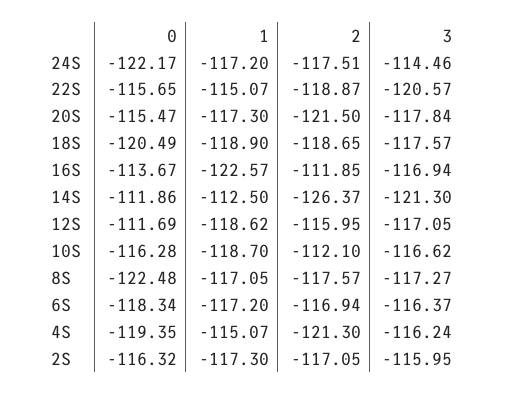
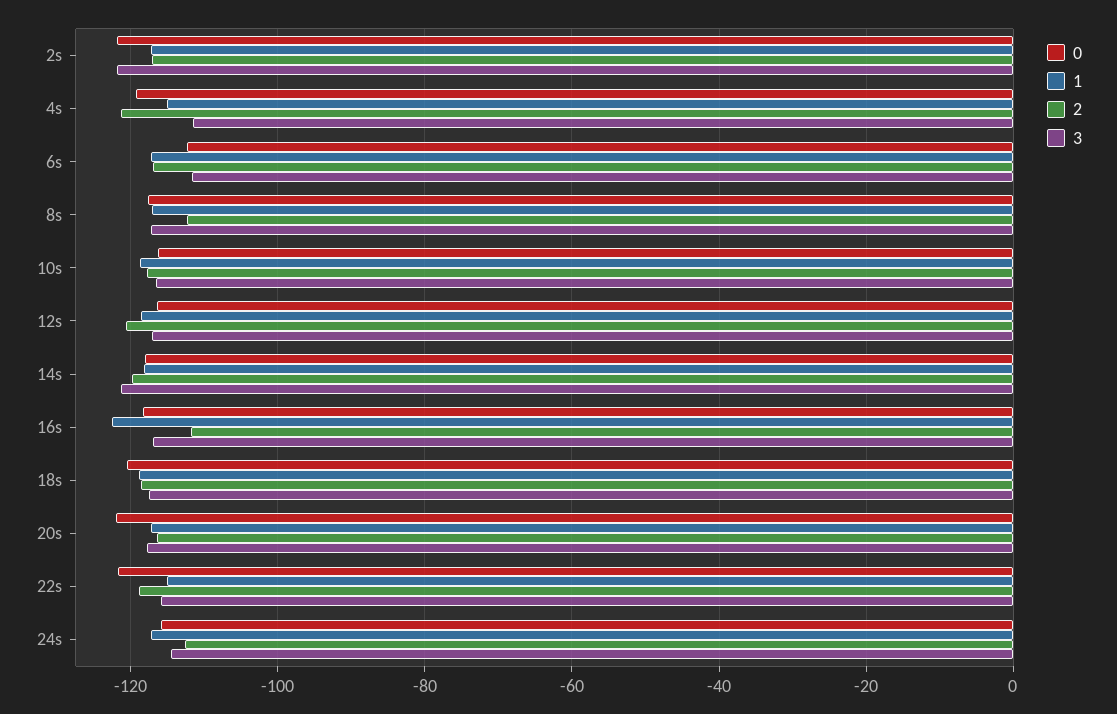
  {
    "0": {
-     "24S": -122.17,
+     "24S": -116,
-     "22S": -115.65,
+     "22S": -122,
-     "20S": -115.47,
+     "20S": -122,
      "18S": -120.49,
-     "16S": -113.67,
+     "16S": -118,
-     "14S": -111.86,
+     "14S": -118,
-     "12S": -111.69,
+     "12S": -116,
      "10S": -116.28,
-     "8S": -122.48,
+     "8S": -118,
-     "6S": -118.34,
+     "6S": -112,
      "4S": -119.35,
-     "2S": -116.32
+     "2S": -122
    },
    "1": {
      "24S": -117.2,
      "22S": -115.07,
      "20S": -117.3,
      "18S": -118.9,
      "16S": -122.57,
-     "14S": -112.5,
+     "14S": -118,
      "12S": -118.62,
      "10S": -118.7,
      "8S": -117.05,
      "6S": -117.2,
      "4S": -115.07,
      "2S": -117.3
    },
    "2": {
-     "24S": -117.51,
+     "24S": -112,
      "22S": -118.87,
-     "20S": -121.5,
+     "20S": -116,
      "18S": -118.65,
      "16S": -111.85,
-     "14S": -126.37,
+     "14S": -120,
-     "12S": -115.95,
+     "12S": -120,
-     "10S": -112.1,
+     "10S": -118,
-     "8S": -117.57,
+     "8S": -112,
      "6S": -116.94,
      "4S": -121.3,
      "2S": -117.05
    },
    "3": {
      "24S": -114.46,
-     "22S": -120.57,
+     "22S": -116,
      "20S": -117.84,
      "18S": -117.57,
      "16S": -116.94,
      "14S": -121.3,
      "12S": -117.05,
      "10S": -116.62,
      "8S": -117.27,
-     "6S": -116.37,
+     "6S": -112,
-     "4S": -116.24,
+     "4S": -112,
-     "2S": -115.95
+     "2S": -122
    }
  }

